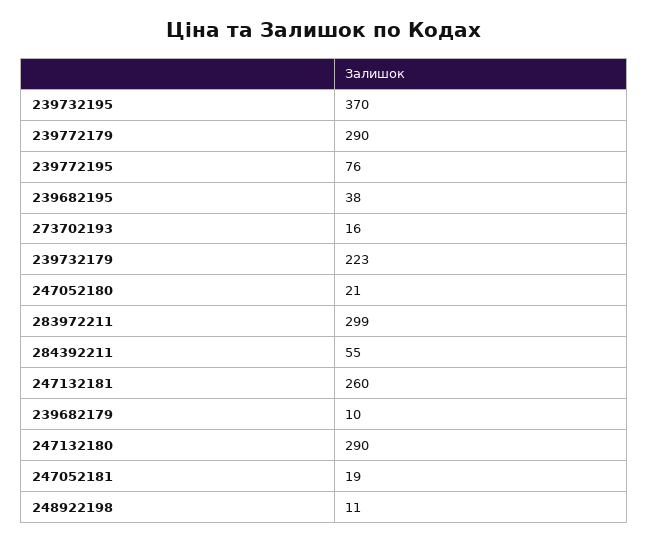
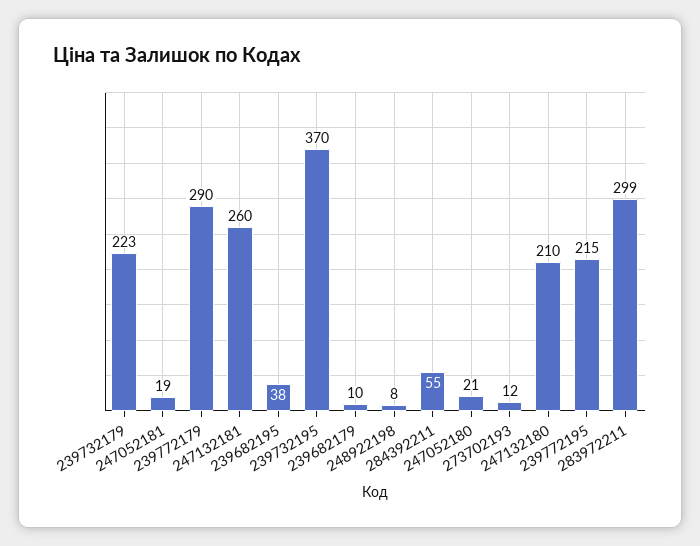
  {
    "239732195": 370,
    "239772179": 290,
-   "239772195": 76,
+   "239772195": 215,
    "239682195": 38,
-   "273702193": 16,
+   "273702193": 12,
    "239732179": 223,
    "247052180": 21,
    "283972211": 299,
    "284392211": 55,
    "247132181": 260,
    "239682179": 10,
-   "247132180": 290,
+   "247132180": 210,
    "247052181": 19,
-   "248922198": 11
+   "248922198": 8
  }

